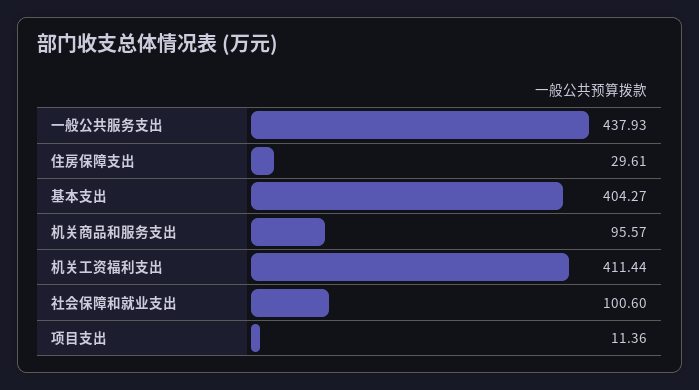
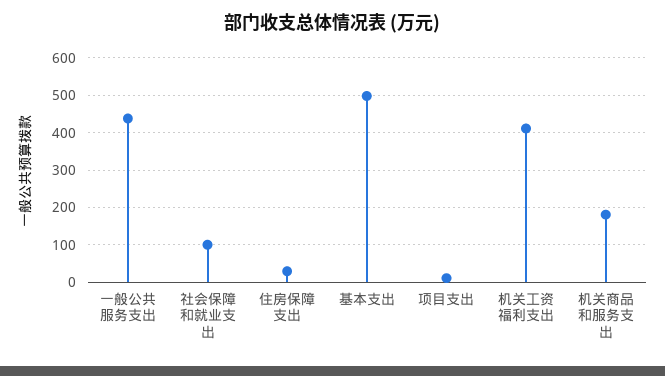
  {
    "一般公共服务支出": 437.93,
    "住房保障支出": 29.61,
-   "基本支出": 404.27,
+   "基本支出": 500,
-   "机关商品和服务支出": 95.57,
+   "机关商品和服务支出": 180,
    "机关工资福利支出": 411.44,
    "社会保障和就业支出": 100.6,
    "项目支出": 11.36
  }

